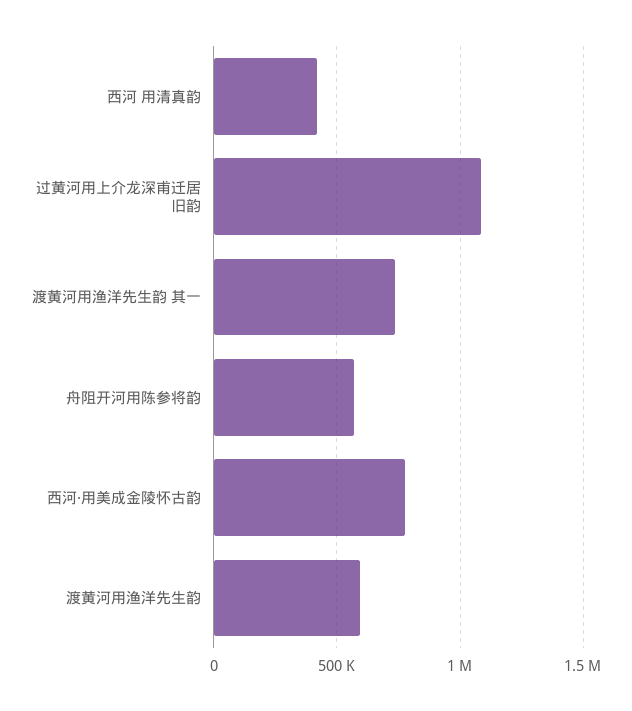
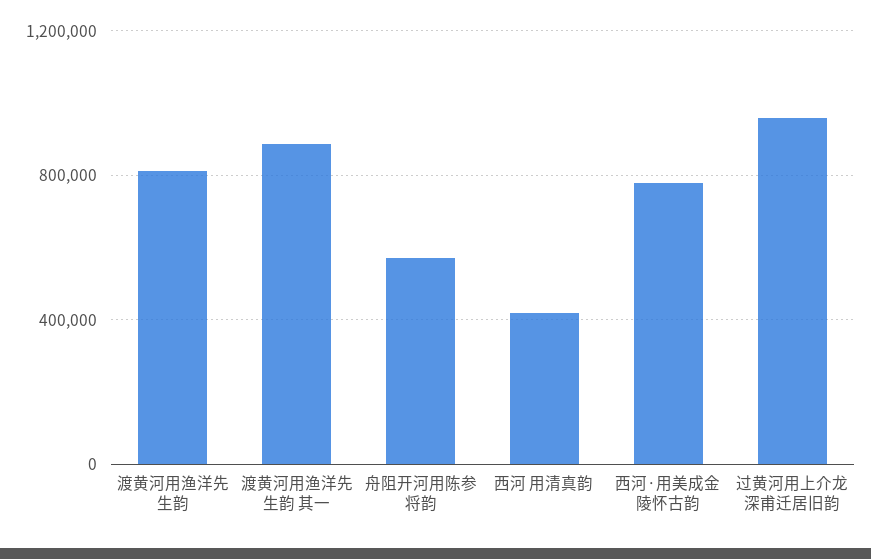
  {
    "西河 用清真韵": 400000,
-   "过黄河用上介龙深甫迁居旧韵": 1100000,
+   "过黄河用上介龙深甫迁居旧韵": 950000,
-   "渡黄河用渔洋先生韵 其一": 750000,
+   "渡黄河用渔洋先生韵 其一": 900000,
    "舟阻开河用陈参将韵": 550000,
    "西河·用美成金陵怀古韵": 800000,
-   "渡黄河用渔洋先生韵": 600000
+   "渡黄河用渔洋先生韵": 800000
  }

